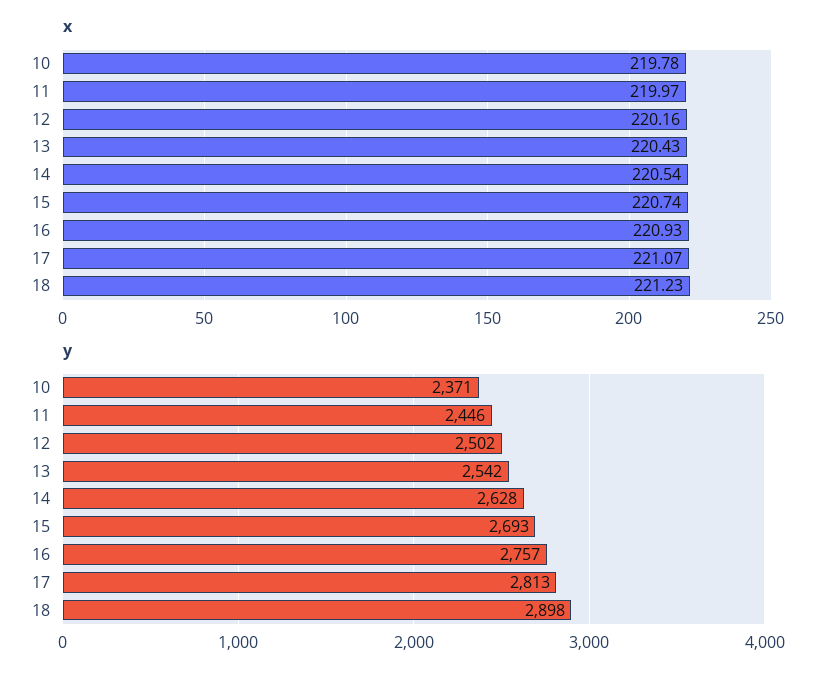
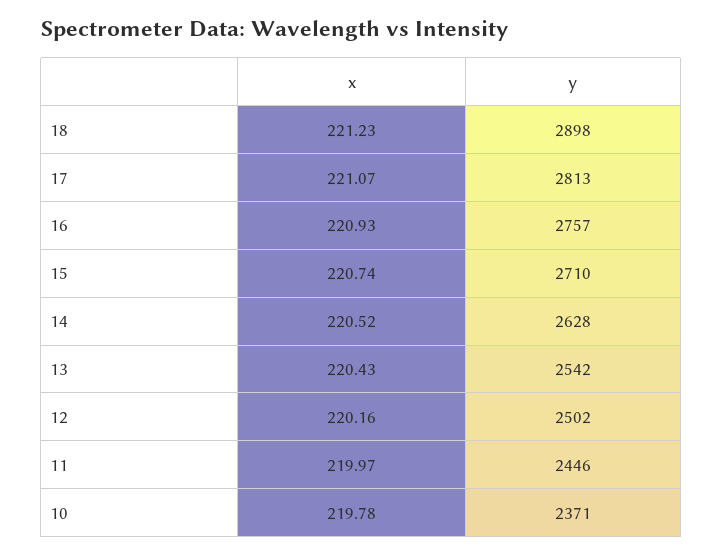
  {
    "x": {
      "10": 219.78,
      "11": 219.97,
      "12": 220.16,
      "13": 220.43,
-     "14": 220.54,
+     "14": 220.52,
      "15": 220.74,
      "16": 220.93,
      "17": 221.07,
      "18": 221.23
    },
    "y": {
      "10": 2371,
      "11": 2446,
      "12": 2502,
      "13": 2542,
      "14": 2628,
-     "15": 2693,
+     "15": 2710,
      "16": 2757,
      "17": 2813,
      "18": 2898
    }
  }

